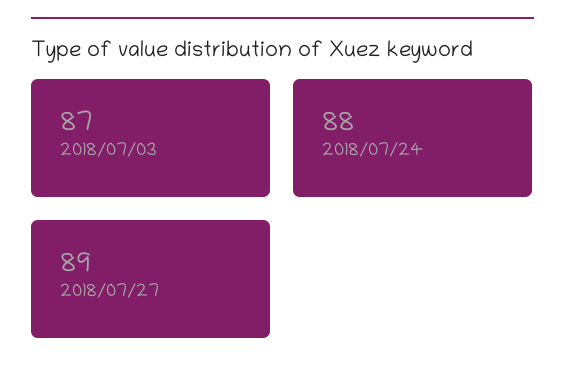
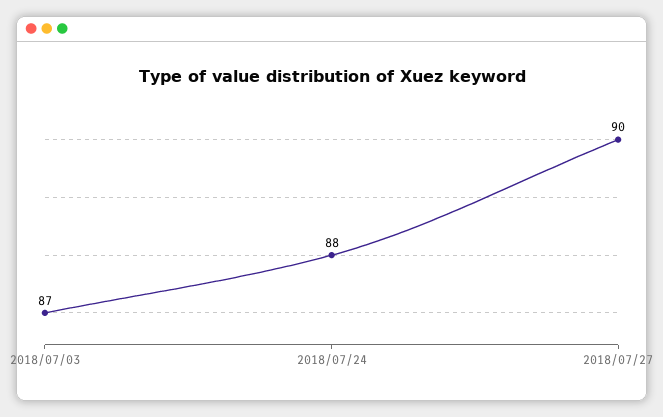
  {
    "2018/07/03": 87,
    "2018/07/24": 88,
-   "2018/07/27": 89
+   "2018/07/27": 90
  }

